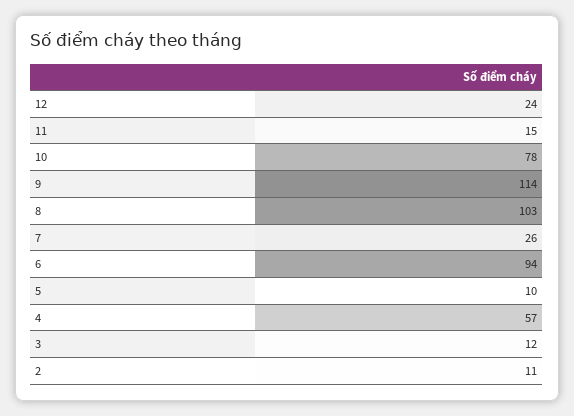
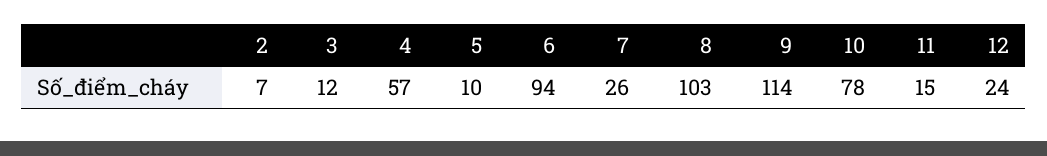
  {
    "12": 24,
    "11": 15,
    "10": 78,
    "9": 114,
    "8": 103,
    "7": 26,
    "6": 94,
    "5": 10,
    "4": 57,
    "3": 12,
-   "2": 11
+   "2": 7
  }

